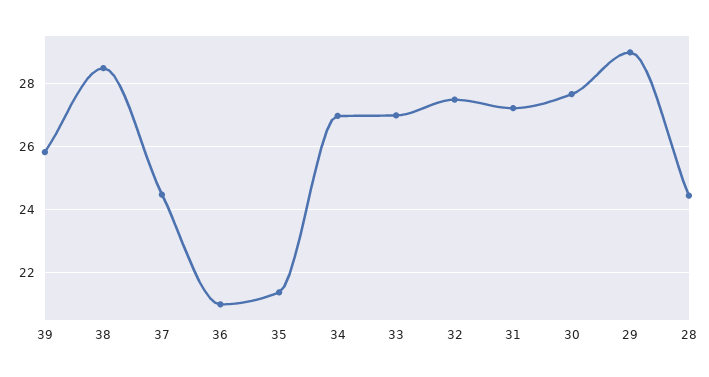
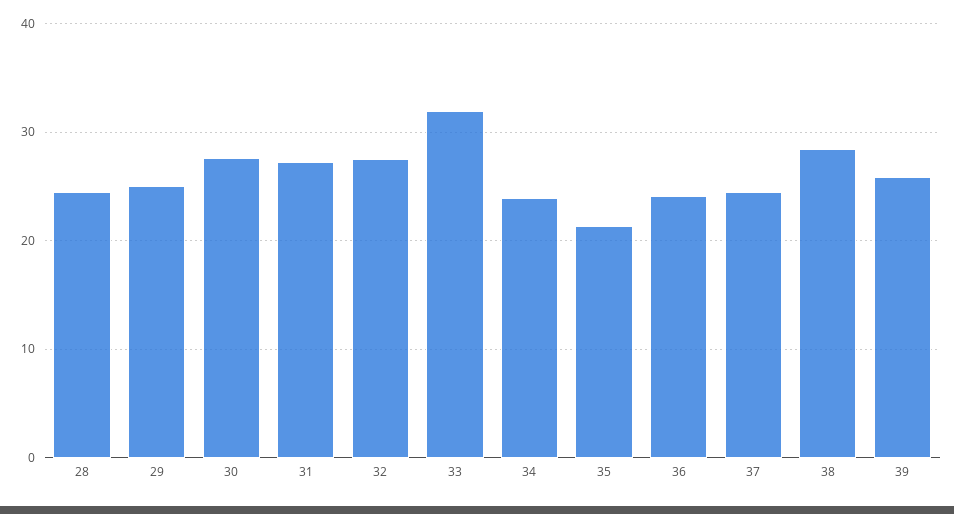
  {
    "39": 25.8,
    "38": 28.6,
    "37": 24.4,
-   "36": 21,
+   "36": 24,
    "35": 21.4,
-   "34": 27,
+   "34": 24,
-   "33": 27,
+   "33": 32,
    "32": 27.6,
    "31": 27.2,
    "30": 27.6,
-   "29": 29,
+   "29": 25,
    "28": 24.4
  }

